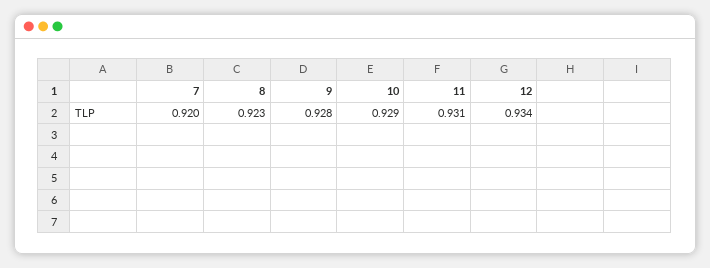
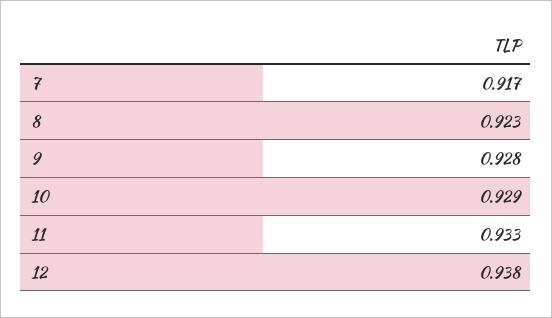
  {
-   "7": 0.92,
+   "7": 0.917,
    "8": 0.923,
    "9": 0.928,
    "10": 0.929,
-   "11": 0.931,
+   "11": 0.933,
-   "12": 0.934
+   "12": 0.938
  }

